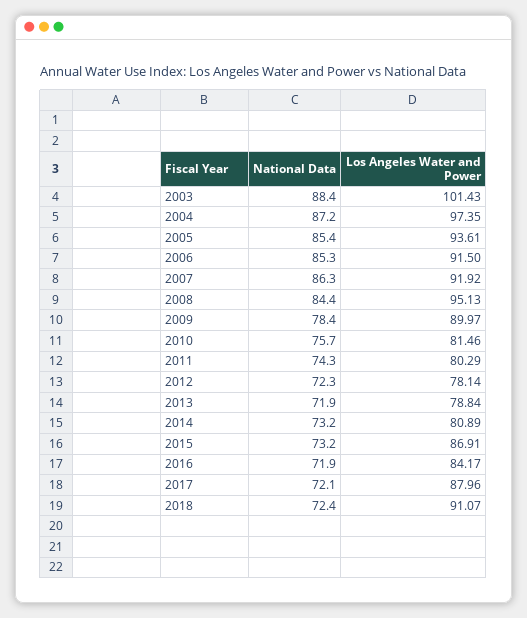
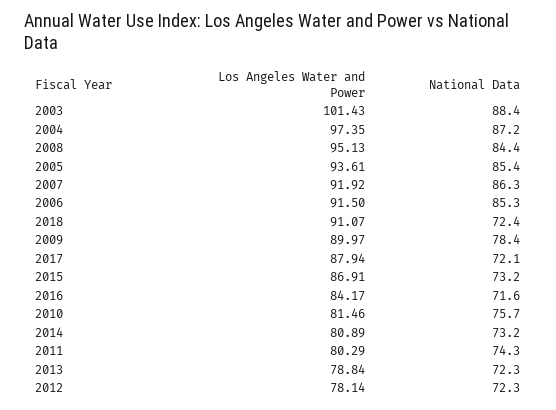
  {
    "National Data": {
      "2003": 88.4,
      "2004": 87.2,
      "2005": 85.4,
      "2006": 85.3,
      "2007": 86.3,
      "2008": 84.4,
      "2009": 78.4,
      "2010": 75.7,
      "2011": 74.3,
      "2012": 72.3,
-     "2013": 71.9,
+     "2013": 72.3,
      "2014": 73.2,
      "2015": 73.2,
-     "2016": 71.9,
+     "2016": 71.6,
      "2017": 72.1,
      "2018": 72.4
    },
    "Los Angeles Water and Power": {
      "2003": 101.43,
      "2004": 97.35,
      "2005": 93.61,
      "2006": 91.5,
      "2007": 91.92,
      "2008": 95.13,
      "2009": 89.97,
      "2010": 81.46,
      "2011": 80.29,
      "2012": 78.14,
      "2013": 78.84,
      "2014": 80.89,
      "2015": 86.91,
      "2016": 84.17,
-     "2017": 87.96,
+     "2017": 87.94,
      "2018": 91.07
    }
  }

